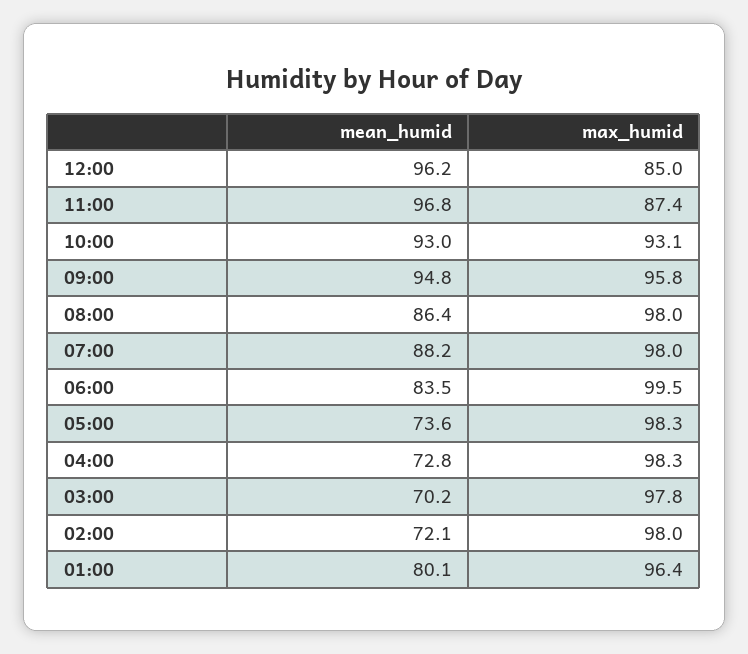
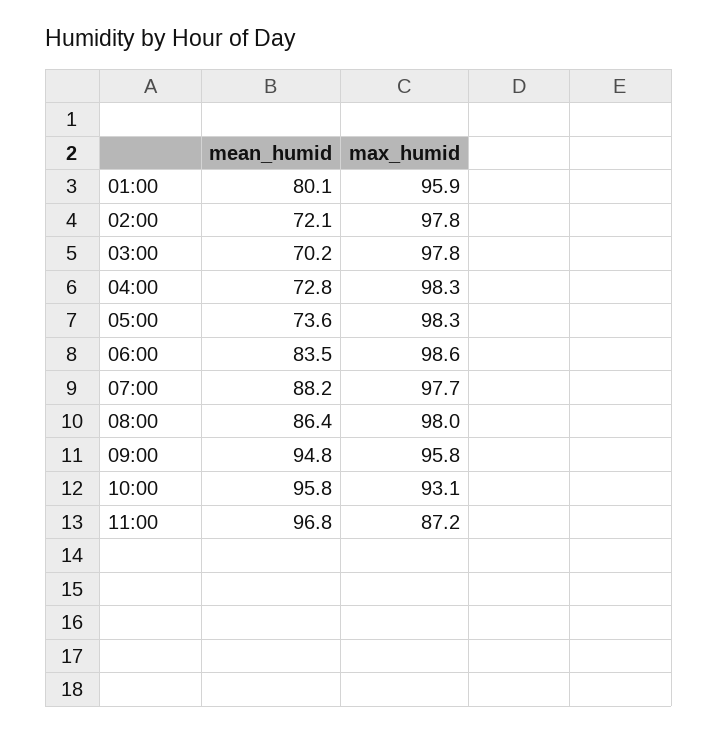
  {
    "mean_humid": {
-     "12:00": 96.2,
      "11:00": 96.8,
-     "10:00": 93,
+     "10:00": 95.8,
      "09:00": 94.8,
      "08:00": 86.4,
      "07:00": 88.2,
      "06:00": 83.5,
      "05:00": 73.6,
      "04:00": 72.8,
      "03:00": 70.2,
      "02:00": 72.1,
      "01:00": 80.1
    },
    "max_humid": {
-     "12:00": 85,
-     "11:00": 87.4,
+     "11:00": 87.2,
      "10:00": 93.1,
      "09:00": 95.8,
      "08:00": 98,
-     "07:00": 98,
+     "07:00": 97.7,
-     "06:00": 99.5,
+     "06:00": 98.6,
      "05:00": 98.3,
      "04:00": 98.3,
      "03:00": 97.8,
-     "02:00": 98,
+     "02:00": 97.8,
-     "01:00": 96.4
+     "01:00": 95.9
    }
  }

